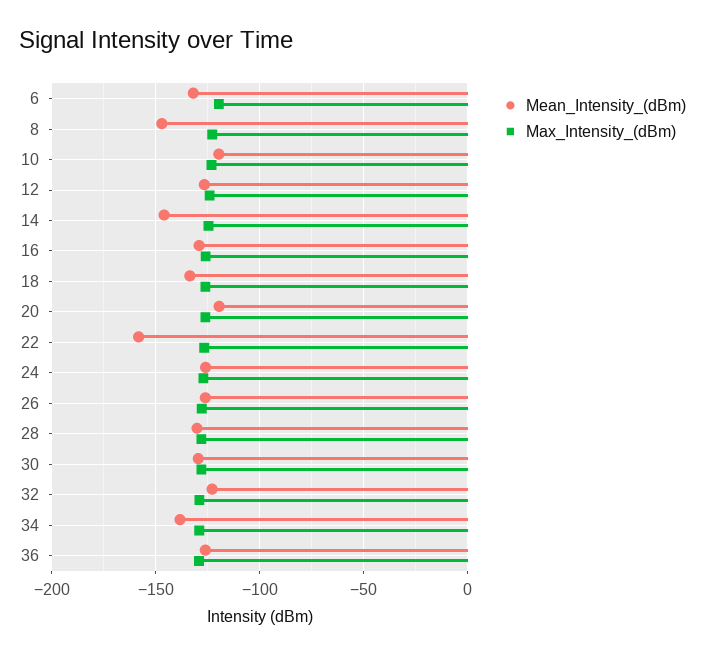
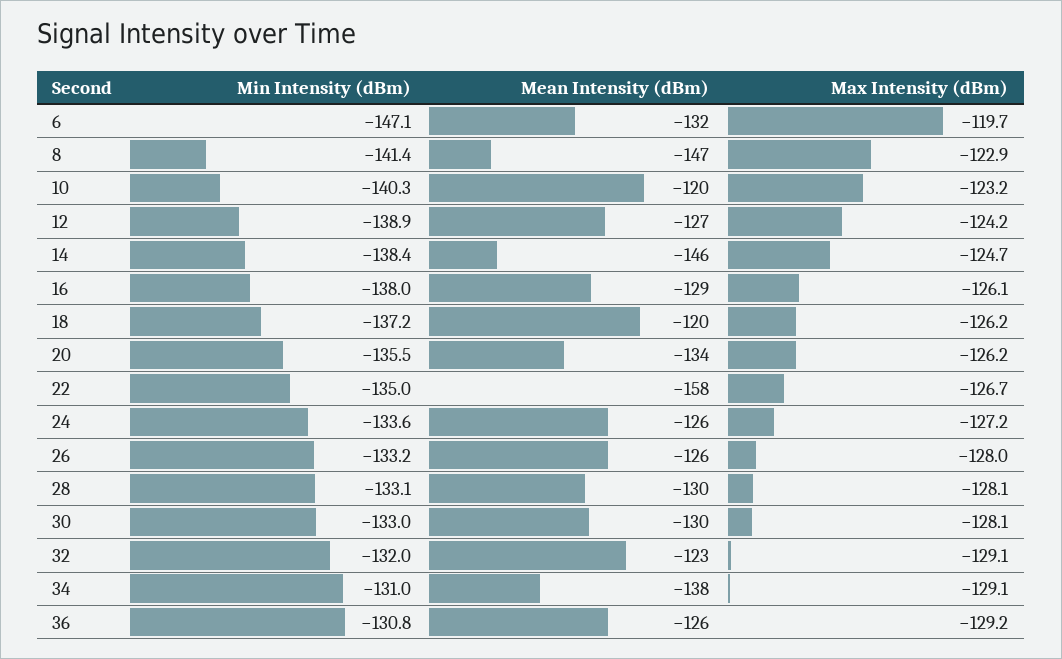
  {
    "Mean_Intensity_(dBm)": {
      "6": -132,
      "8": -147,
      "10": -120,
      "12": -127,
      "14": -146,
      "16": -129,
-     "18": -135,
+     "18": -120,
-     "20": -120,
+     "20": -134,
      "22": -158,
      "24": -126,
      "26": -126,
      "28": -130,
      "30": -130,
      "32": -123,
      "34": -138,
      "36": -126
    },
    "Max_Intensity_(dBm)": {
      "6": -119.7,
      "8": -122.9,
      "10": -123.2,
      "12": -124.2,
      "14": -124.7,
      "16": -126.1,
      "18": -126.2,
      "20": -126.2,
      "22": -126.7,
      "24": -127.2,
      "26": -128,
      "28": -128.1,
      "30": -128.1,
      "32": -129.1,
      "34": -129.1,
      "36": -129.2
-   }
+   },
+   "Min Intensity (dBm)": {
+     "6": -147.1,
+     "8": -141.4,
+     "10": -140.3,
+     "12": -138.9,
+     "14": -138.4,
+     "16": -138,
+     "18": -137.2,
+     "20": -135.5,
+     "22": -135,
+     "24": -133.6,
+     "26": -133.2,
+     "28": -133.1,
+     "30": -133,
+     "32": -132,
+     "34": -131,
+     "36": -130.8
+   }
  }

